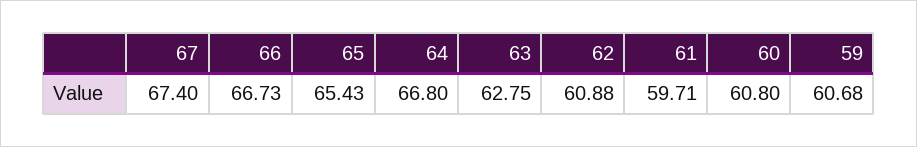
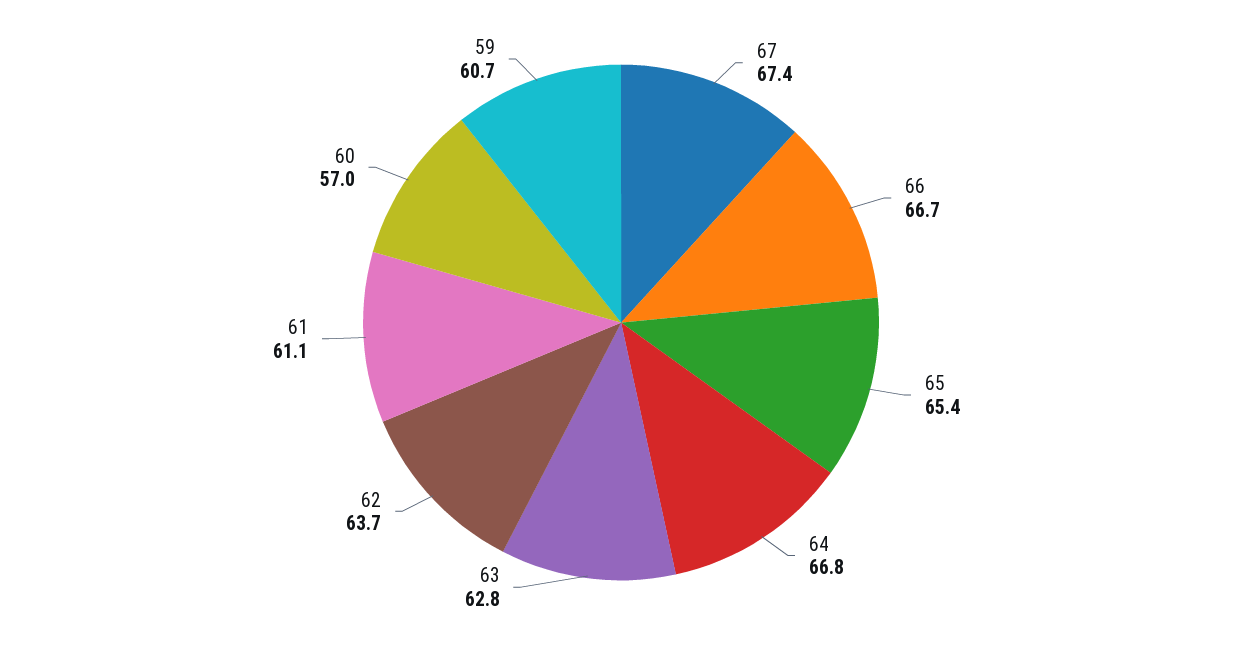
  {
    "67": 67.4,
    "66": 66.73,
    "65": 65.43,
    "64": 66.8,
    "63": 62.75,
-   "62": 60.88,
+   "62": 63.7,
-   "61": 59.71,
+   "61": 61.1,
-   "60": 60.8,
+   "60": 57,
    "59": 60.68
  }

